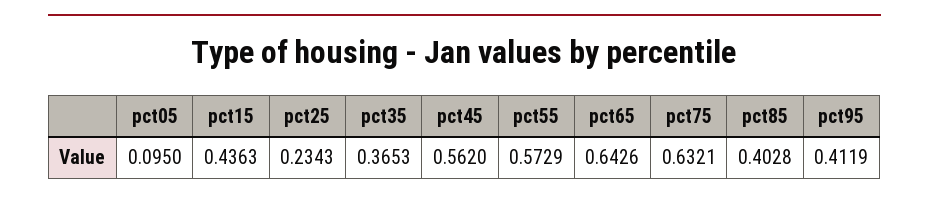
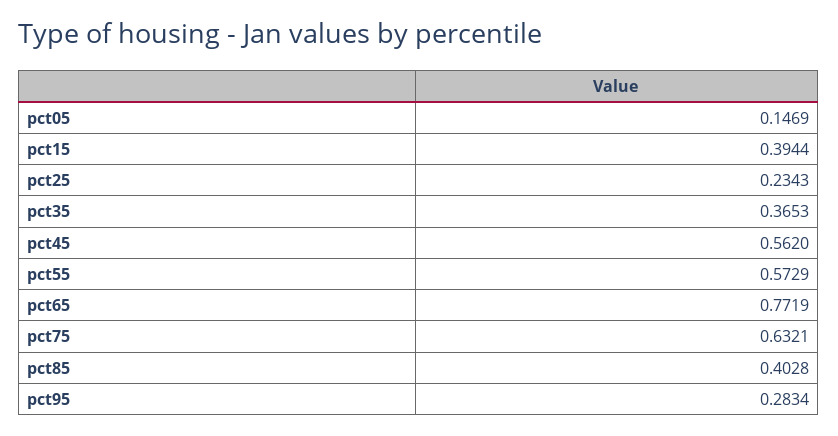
  {
-   "pct05": 0.095,
+   "pct05": 0.1469,
-   "pct15": 0.4363,
+   "pct15": 0.3944,
    "pct25": 0.2343,
    "pct35": 0.3653,
    "pct45": 0.562,
    "pct55": 0.5729,
-   "pct65": 0.6426,
+   "pct65": 0.7719,
    "pct75": 0.6321,
    "pct85": 0.4028,
-   "pct95": 0.4119
+   "pct95": 0.2834
  }

